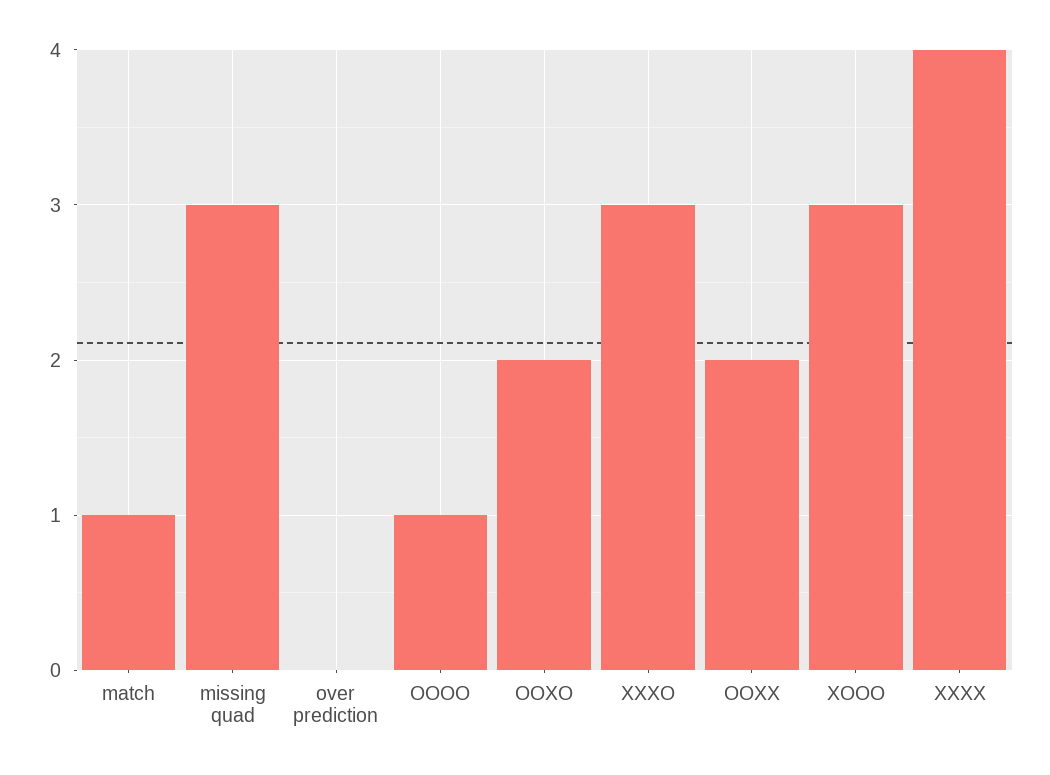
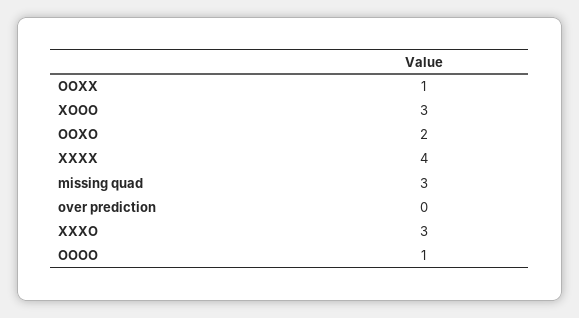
  {
-   "match": 1,
    "missing quad": 3,
    "over prediction": 0,
    "OOOO": 1,
    "OOXO": 2,
    "XXXO": 3,
-   "OOXX": 2,
+   "OOXX": 1,
    "XOOO": 3,
    "XXXX": 4
  }

